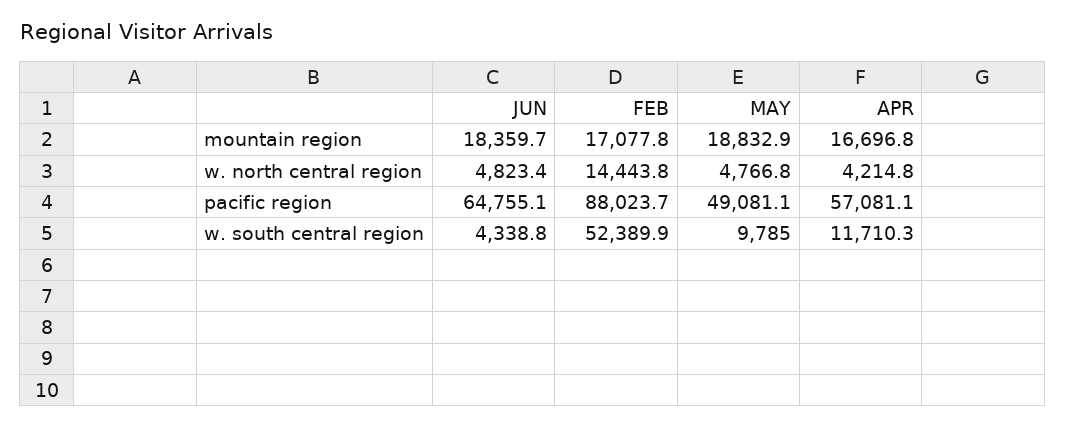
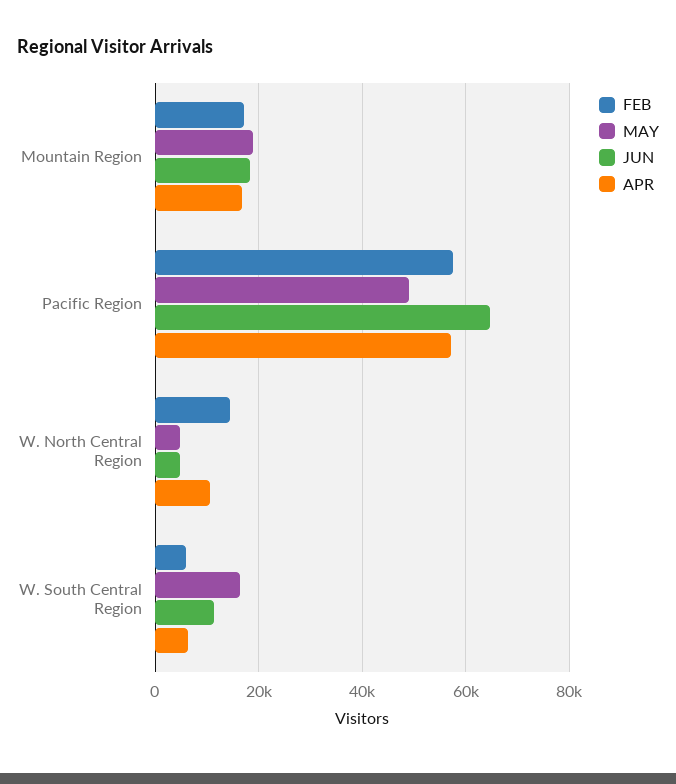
  {
    "JUN": {
      "mountain region": 18359.7,
      "w. north central region": 4823.4,
      "pacific region": 64755.1,
-     "w. south central region": 4338.8
+     "w. south central region": 12000
    },
    "FEB": {
      "mountain region": 17077.8,
      "w. north central region": 14443.8,
-     "pacific region": 88023.7,
+     "pacific region": 58000,
-     "w. south central region": 52389.9
+     "w. south central region": 6000
    },
    "MAY": {
      "mountain region": 18832.9,
      "w. north central region": 4766.8,
      "pacific region": 49081.1,
-     "w. south central region": 9785
+     "w. south central region": 16000
    },
    "APR": {
      "mountain region": 16696.8,
-     "w. north central region": 4214.8,
+     "w. north central region": 10000,
      "pacific region": 57081.1,
-     "w. south central region": 11710.3
+     "w. south central region": 6000
    }
  }

